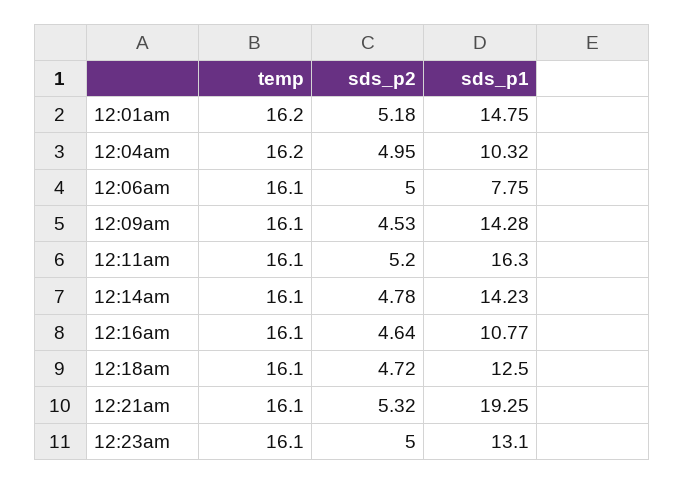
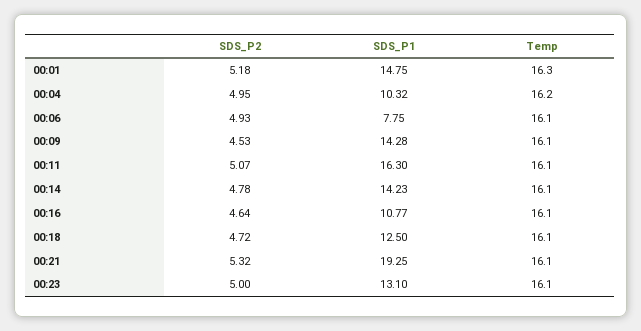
  {
    "temp": {
-     "12:01am": 16.2,
+     "12:01am": 16.3,
      "12:04am": 16.2,
      "12:06am": 16.1,
      "12:09am": 16.1,
      "12:11am": 16.1,
      "12:14am": 16.1,
      "12:16am": 16.1,
      "12:18am": 16.1,
      "12:21am": 16.1,
      "12:23am": 16.1
    },
    "sds_p2": {
      "12:01am": 5.18,
      "12:04am": 4.95,
-     "12:06am": 5,
+     "12:06am": 4.93,
      "12:09am": 4.53,
-     "12:11am": 5.2,
+     "12:11am": 5.07,
      "12:14am": 4.78,
      "12:16am": 4.64,
      "12:18am": 4.72,
      "12:21am": 5.32,
      "12:23am": 5
    },
    "sds_p1": {
      "12:01am": 14.75,
      "12:04am": 10.32,
      "12:06am": 7.75,
      "12:09am": 14.28,
      "12:11am": 16.3,
      "12:14am": 14.23,
      "12:16am": 10.77,
      "12:18am": 12.5,
      "12:21am": 19.25,
      "12:23am": 13.1
    }
  }

